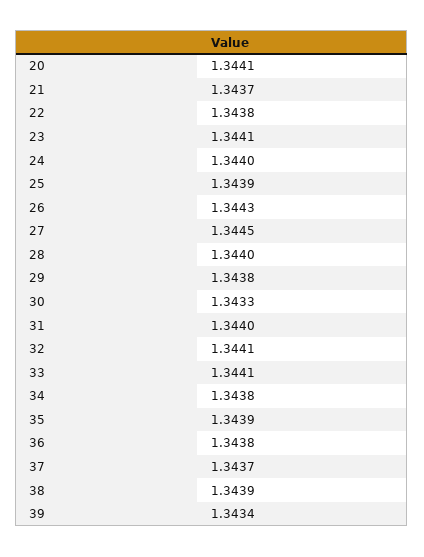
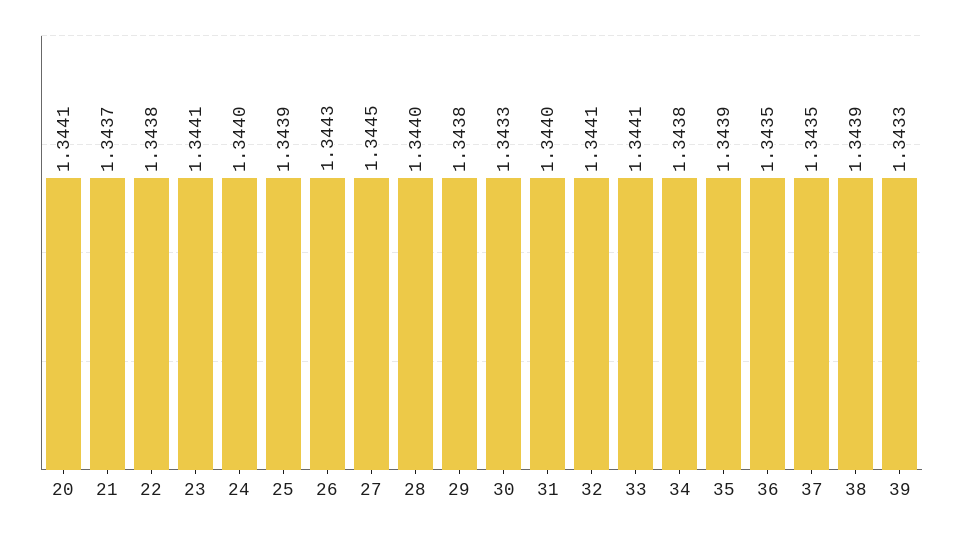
  {
    "20": 1.3441,
    "21": 1.3437,
    "22": 1.3438,
    "23": 1.3441,
    "24": 1.344,
    "25": 1.3439,
    "26": 1.3443,
    "27": 1.3445,
    "28": 1.344,
    "29": 1.3438,
    "30": 1.3433,
    "31": 1.344,
    "32": 1.3441,
    "33": 1.3441,
    "34": 1.3438,
    "35": 1.3439,
-   "36": 1.3438,
+   "36": 1.3435,
-   "37": 1.3437,
+   "37": 1.3435,
    "38": 1.3439,
-   "39": 1.3434
+   "39": 1.3433
  }

